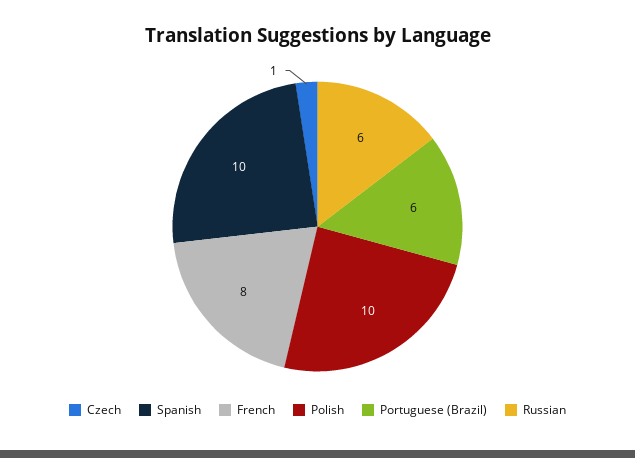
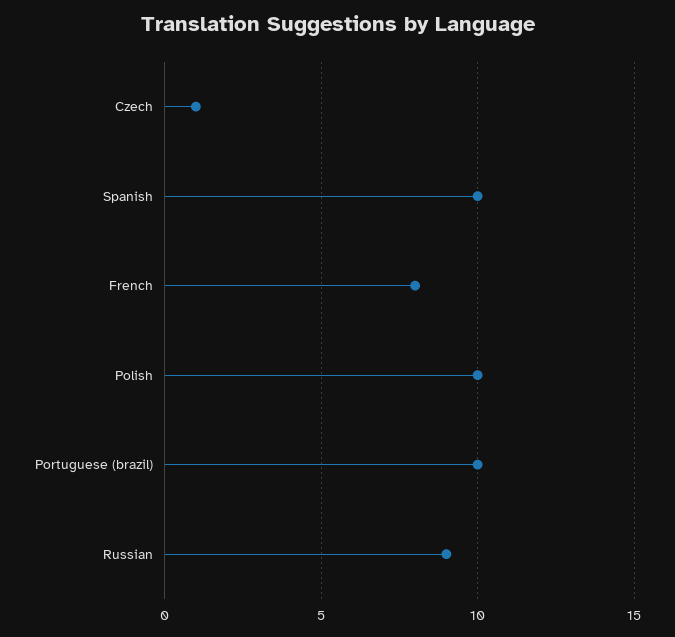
  {
    "Czech": 1,
    "Spanish": 10,
    "French": 8,
    "Polish": 10,
-   "Portuguese (Brazil)": 6,
+   "Portuguese (Brazil)": 10,
-   "Russian": 6
+   "Russian": 9
  }

